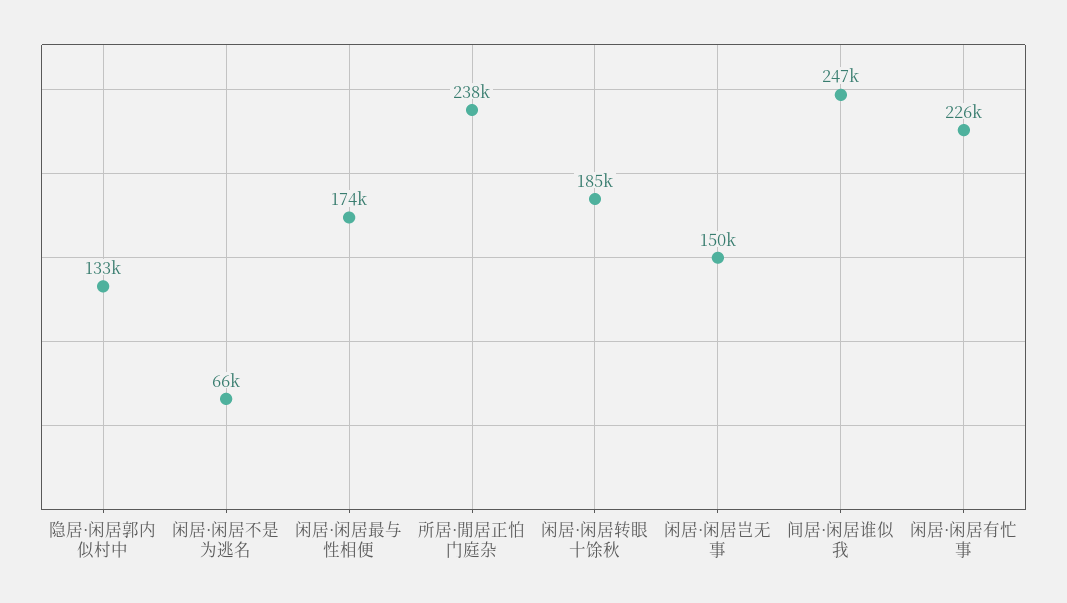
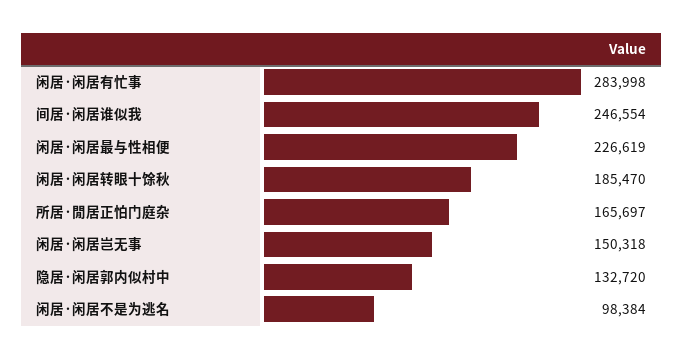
  {
    "隐居·闲居郭内似村中": 132720,
-   "闲居·闲居不是为逃名": 66000,
+   "闲居·闲居不是为逃名": 98384,
-   "闲居·闲居最与性相便": 174000,
+   "闲居·闲居最与性相便": 226619,
-   "所居·閒居正怕门庭杂": 238000,
+   "所居·閒居正怕门庭杂": 165697,
    "闲居·闲居转眼十馀秋": 185470,
    "闲居·闲居岂无事": 150318,
    "间居·闲居谁似我": 246554,
-   "闲居·闲居有忙事": 226000
+   "闲居·闲居有忙事": 283998
  }

